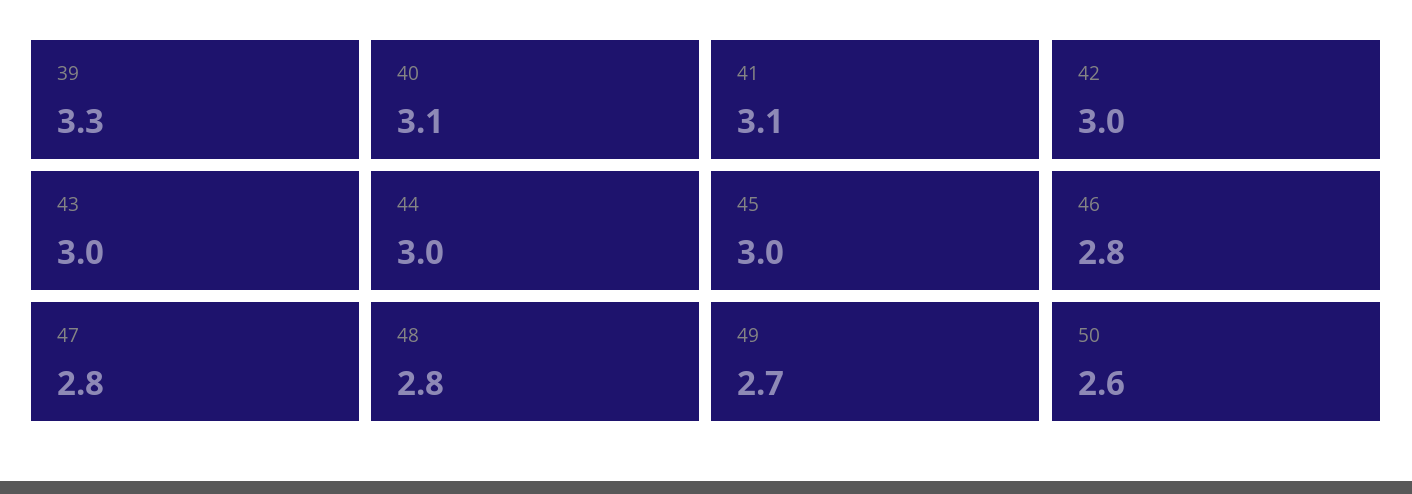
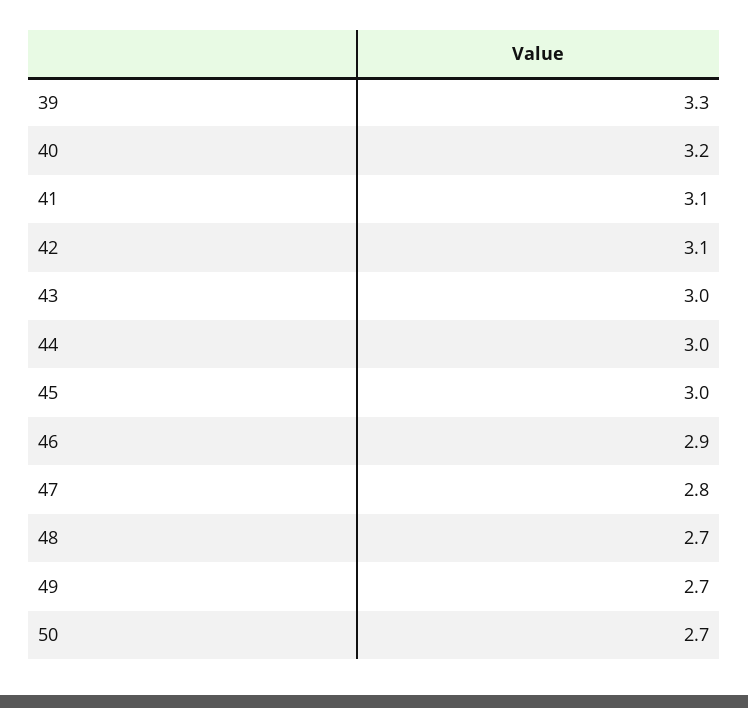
  {
    "39": 3.3,
-   "40": 3.1,
+   "40": 3.2,
    "41": 3.1,
-   "42": 3,
+   "42": 3.1,
    "43": 3,
    "44": 3,
    "45": 3,
-   "46": 2.8,
+   "46": 2.9,
    "47": 2.8,
-   "48": 2.8,
+   "48": 2.7,
    "49": 2.7,
-   "50": 2.6
+   "50": 2.7
  }

